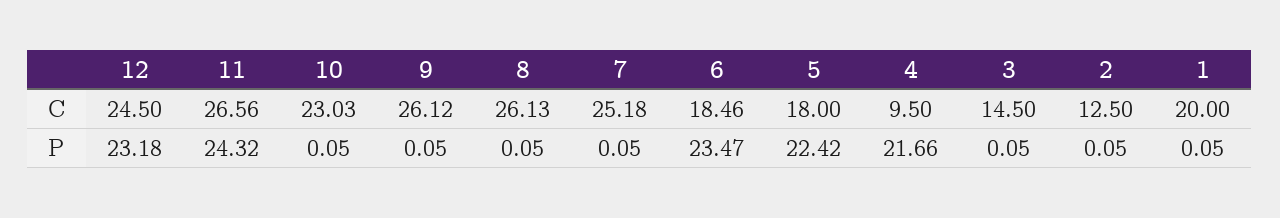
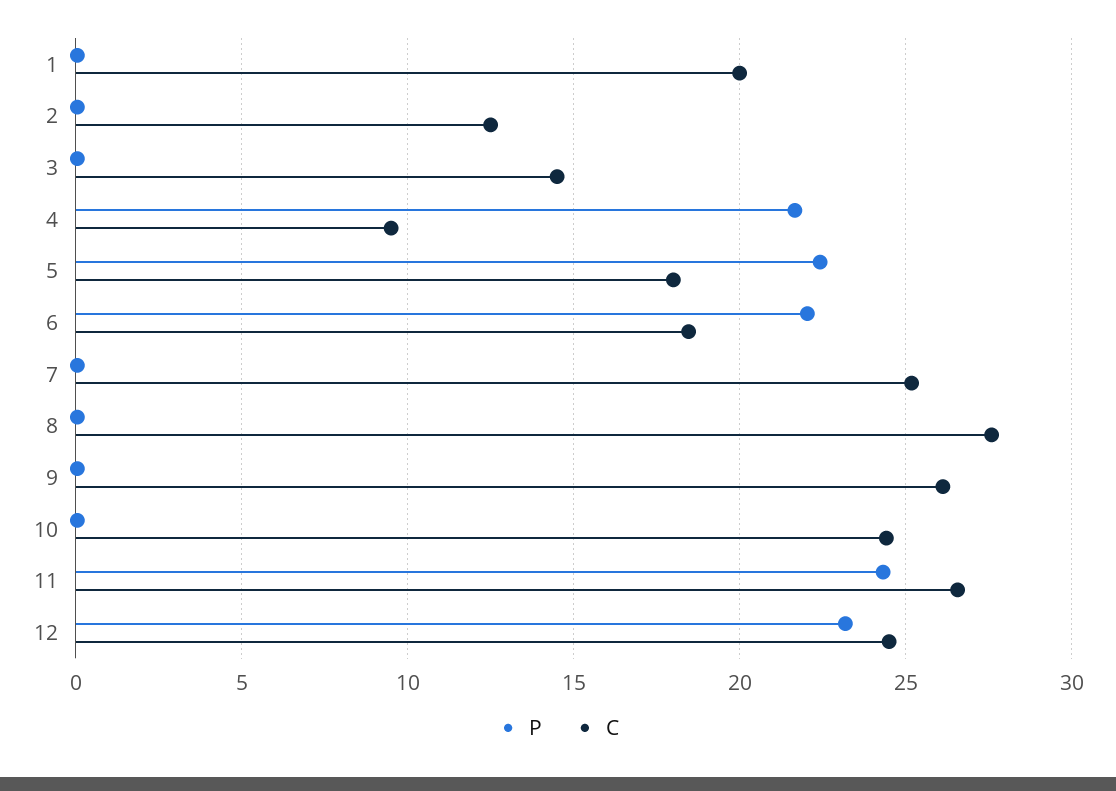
  {
    "C": {
      "12": 24.5,
      "11": 26.56,
-     "10": 23.03,
+     "10": 24.5,
      "9": 26.12,
-     "8": 26.13,
+     "8": 27.5,
      "7": 25.18,
      "6": 18.46,
      "5": 18,
      "4": 9.5,
      "3": 14.5,
      "2": 12.5,
      "1": 20
    },
    "P": {
      "12": 23.18,
      "11": 24.32,
      "10": 0.05,
      "9": 0.05,
      "8": 0.05,
      "7": 0.05,
-     "6": 23.47,
+     "6": 22,
      "5": 22.42,
      "4": 21.66,
      "3": 0.05,
      "2": 0.05,
      "1": 0.05
    }
  }

